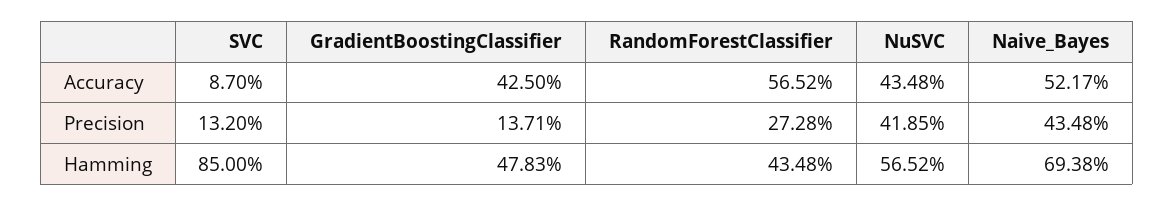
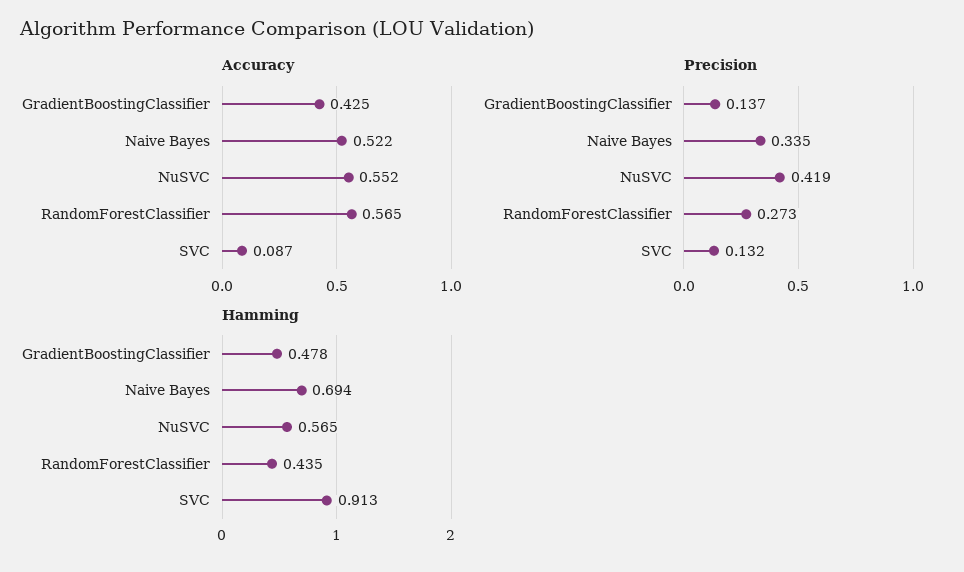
  {
    "Accuracy": {
      "SVC": 0.087,
      "GradientBoostingClassifier": 0.425,
      "RandomForestClassifier": 0.5652,
-     "NuSVC": 0.4348,
+     "NuSVC": 0.552,
      "Naive_Bayes": 0.5217
    },
    "Precision": {
      "SVC": 0.132,
      "GradientBoostingClassifier": 0.1371,
      "RandomForestClassifier": 0.2728,
      "NuSVC": 0.4185,
-     "Naive_Bayes": 0.4348
+     "Naive_Bayes": 0.335
    },
    "Hamming": {
-     "SVC": 0.85,
+     "SVC": 0.913,
      "GradientBoostingClassifier": 0.4783,
      "RandomForestClassifier": 0.4348,
      "NuSVC": 0.5652,
      "Naive_Bayes": 0.6938
    }
  }

